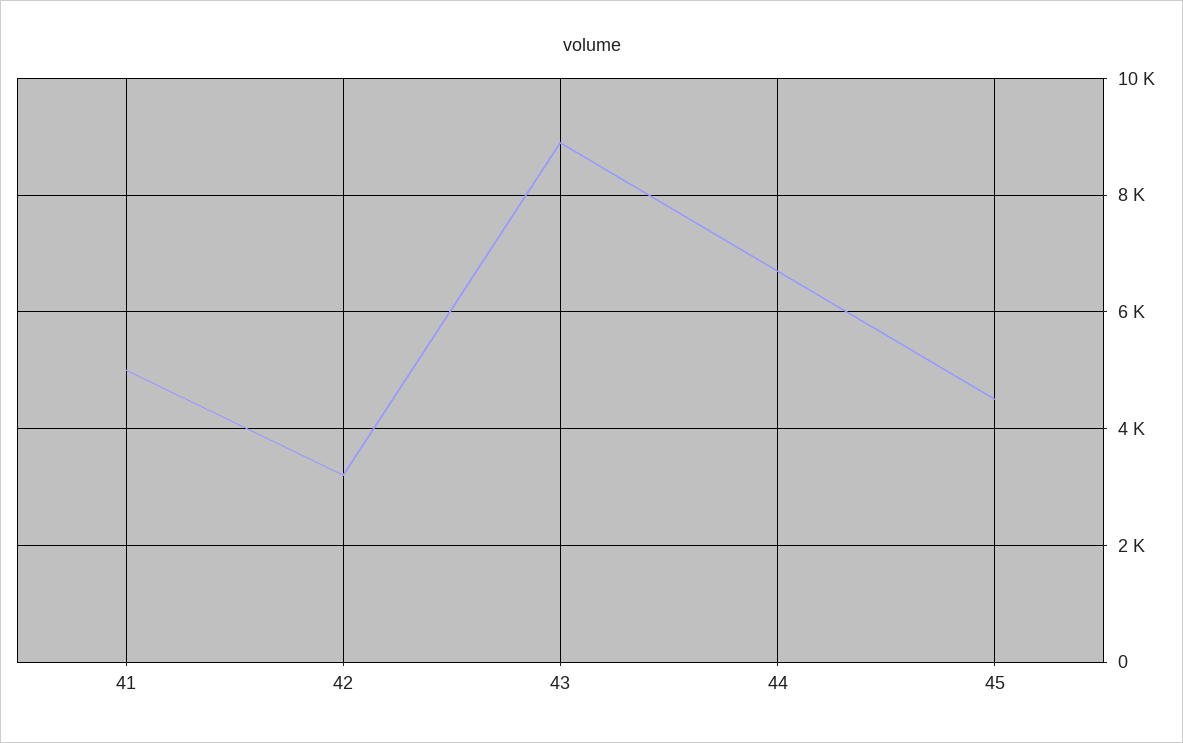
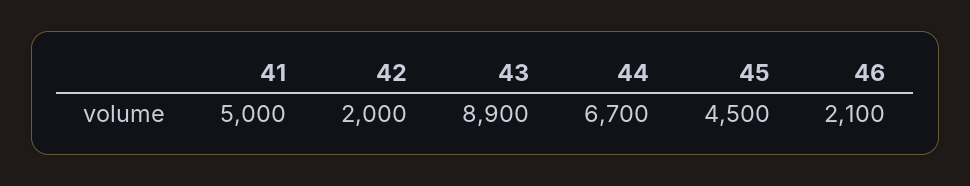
  {
    "41": 5000,
-   "42": 3200,
+   "42": 2000,
    "43": 8900,
    "44": 6700,
-   "45": 4500
+   "45": 4500,
+   "46": 2100
  }

